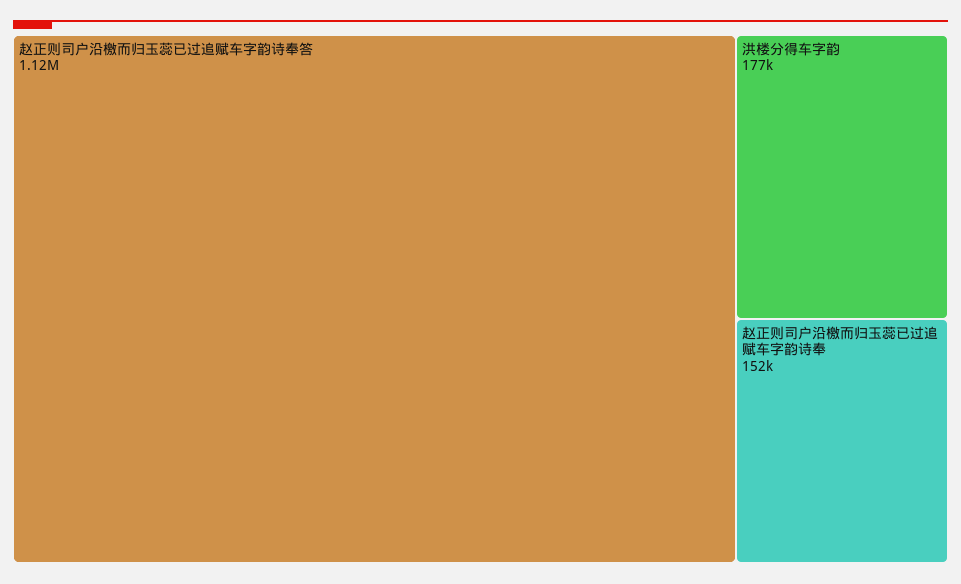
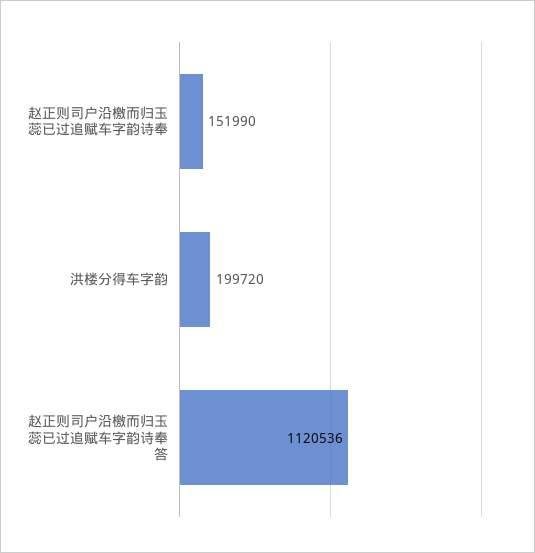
  {
    "赵正则司户沿檄而归玉蕊已过追赋车字韵诗奉答": 1120536,
-   "洪楼分得车字韵": 177000,
+   "洪楼分得车字韵": 199720,
    "赵正则司户沿檄而归玉蕊已过追赋车字韵诗奉": 151990
  }

